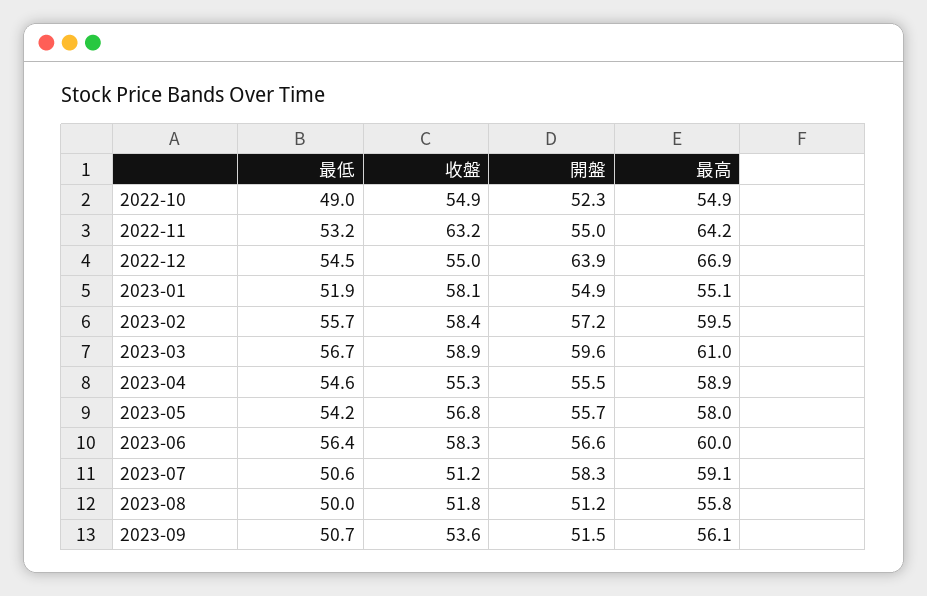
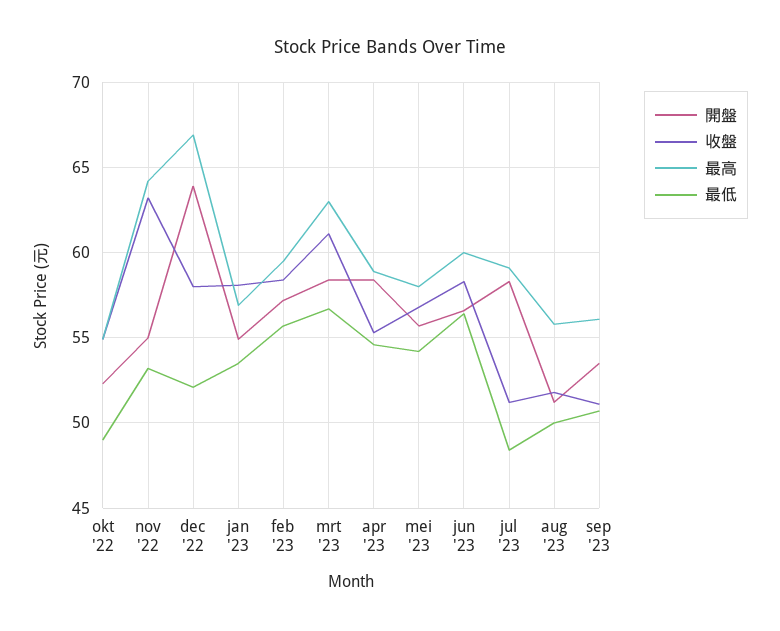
  {
    "最低": {
      "2022-10": 49,
      "2022-11": 53.2,
-     "2022-12": 54.5,
+     "2022-12": 52,
-     "2023-01": 51.9,
+     "2023-01": 53.5,
      "2023-02": 55.7,
      "2023-03": 56.7,
      "2023-04": 54.6,
      "2023-05": 54.2,
      "2023-06": 56.4,
-     "2023-07": 50.6,
+     "2023-07": 48.5,
      "2023-08": 50,
      "2023-09": 50.7
    },
    "收盤": {
      "2022-10": 54.9,
      "2022-11": 63.2,
-     "2022-12": 55,
+     "2022-12": 58,
      "2023-01": 58.1,
      "2023-02": 58.4,
-     "2023-03": 58.9,
+     "2023-03": 61,
      "2023-04": 55.3,
      "2023-05": 56.8,
      "2023-06": 58.3,
      "2023-07": 51.2,
      "2023-08": 51.8,
-     "2023-09": 53.6
+     "2023-09": 51
    },
    "開盤": {
      "2022-10": 52.3,
      "2022-11": 55,
      "2022-12": 63.9,
      "2023-01": 54.9,
      "2023-02": 57.2,
-     "2023-03": 59.6,
+     "2023-03": 58.5,
-     "2023-04": 55.5,
+     "2023-04": 58.5,
      "2023-05": 55.7,
      "2023-06": 56.6,
      "2023-07": 58.3,
      "2023-08": 51.2,
-     "2023-09": 51.5
+     "2023-09": 53.5
    },
    "最高": {
      "2022-10": 54.9,
      "2022-11": 64.2,
      "2022-12": 66.9,
-     "2023-01": 55.1,
+     "2023-01": 57,
      "2023-02": 59.5,
-     "2023-03": 61,
+     "2023-03": 63,
      "2023-04": 58.9,
      "2023-05": 58,
      "2023-06": 60,
      "2023-07": 59.1,
      "2023-08": 55.8,
      "2023-09": 56.1
    }
  }

